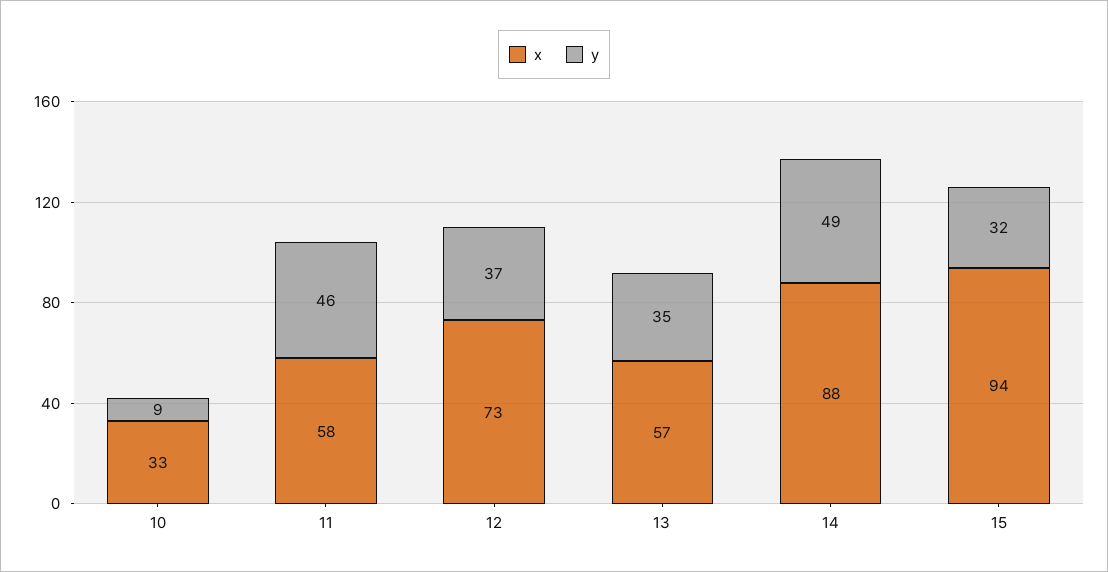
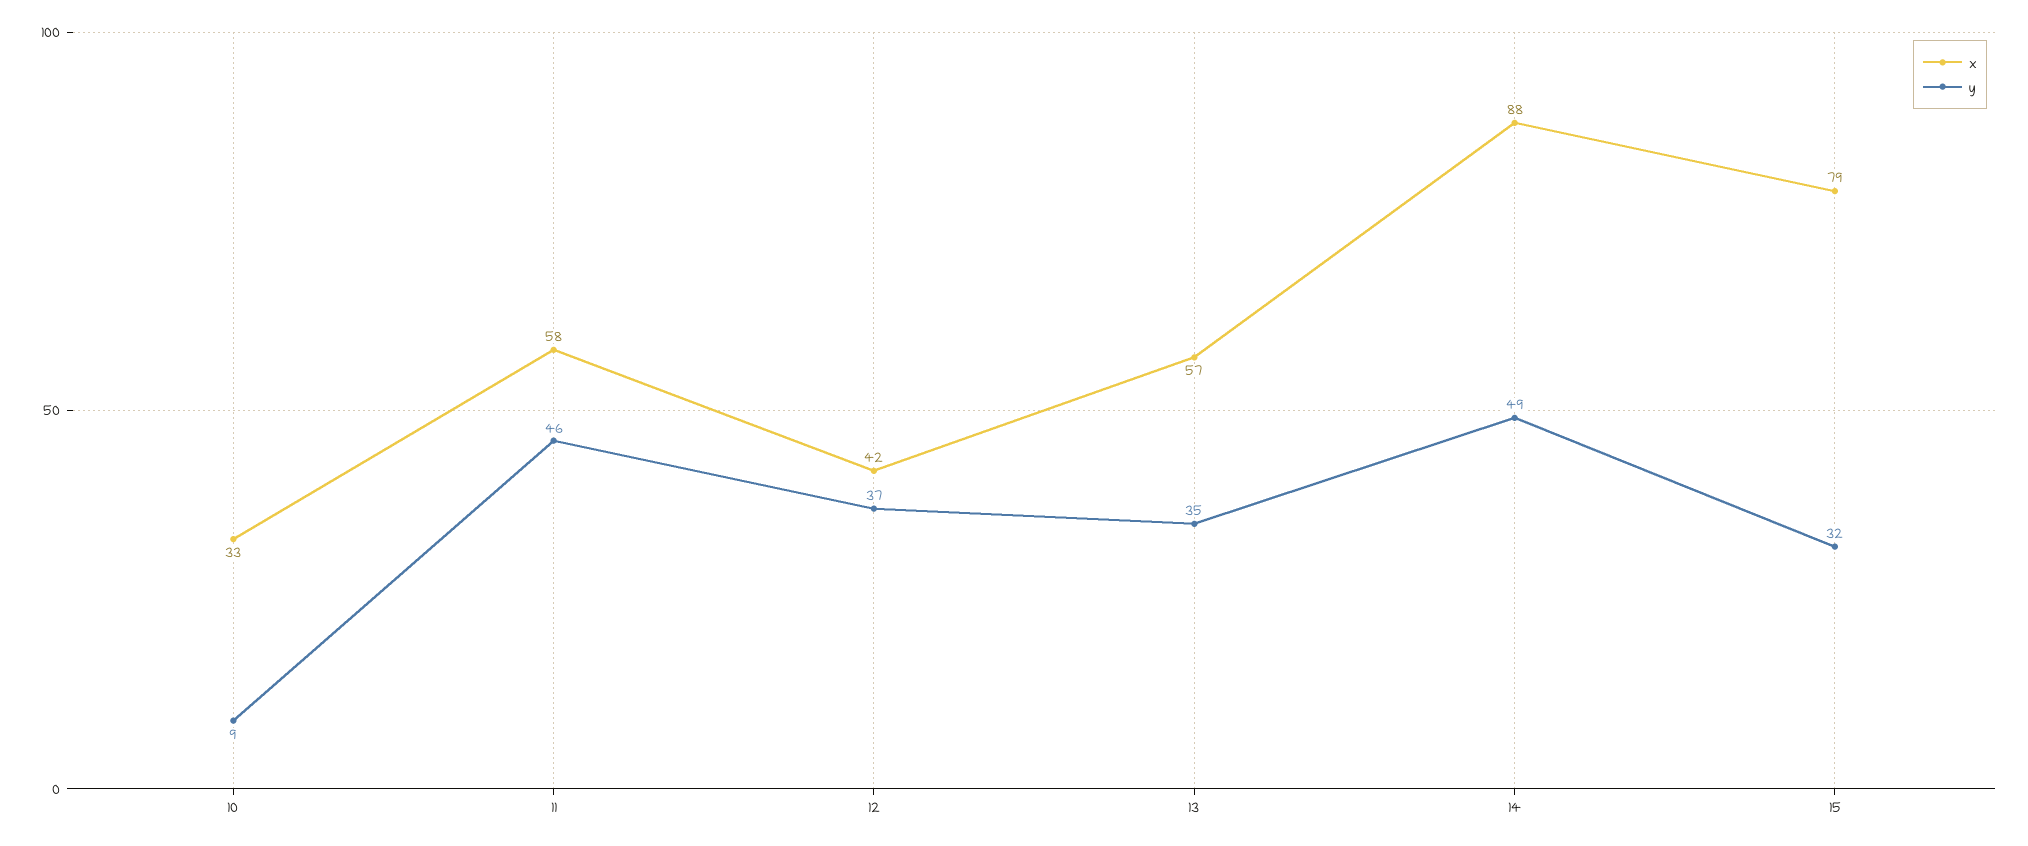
  {
    "x": {
      "10": 33,
      "11": 58,
-     "12": 73,
+     "12": 42,
      "13": 57,
      "14": 88,
-     "15": 94
+     "15": 79
    },
    "y": {
      "10": 9,
      "11": 46,
      "12": 37,
      "13": 35,
      "14": 49,
      "15": 32
    }
  }

